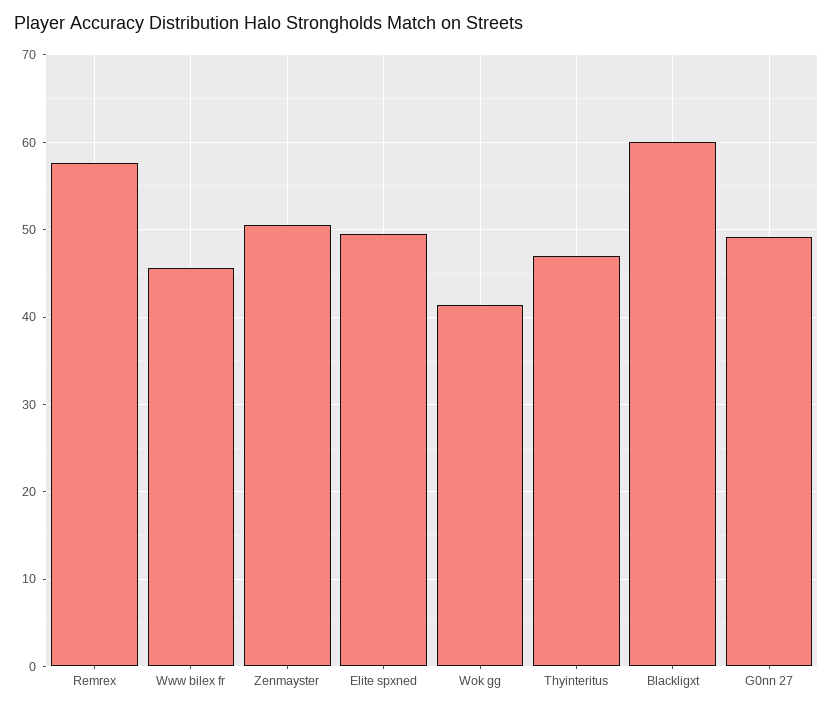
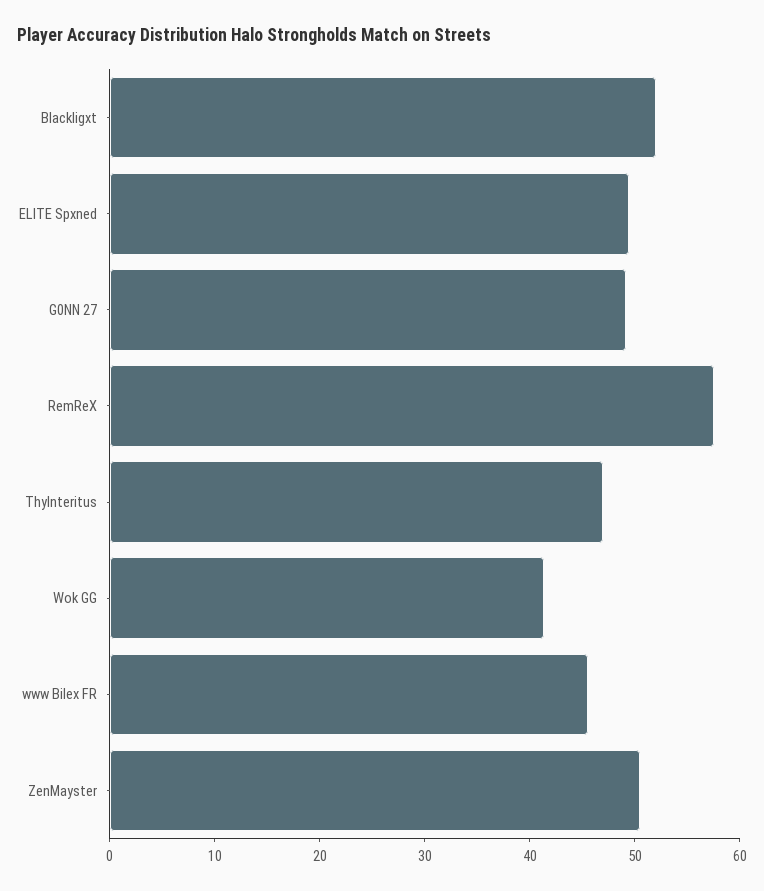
  {
    "Remrex": 58,
    "Www bilex fr": 46,
    "Zenmayster": 51,
    "Elite spxned": 50,
    "Wok gg": 41,
    "Thyinteritus": 47,
-   "Blackligxt": 60,
+   "Blackligxt": 52,
    "G0nn 27": 49
  }

